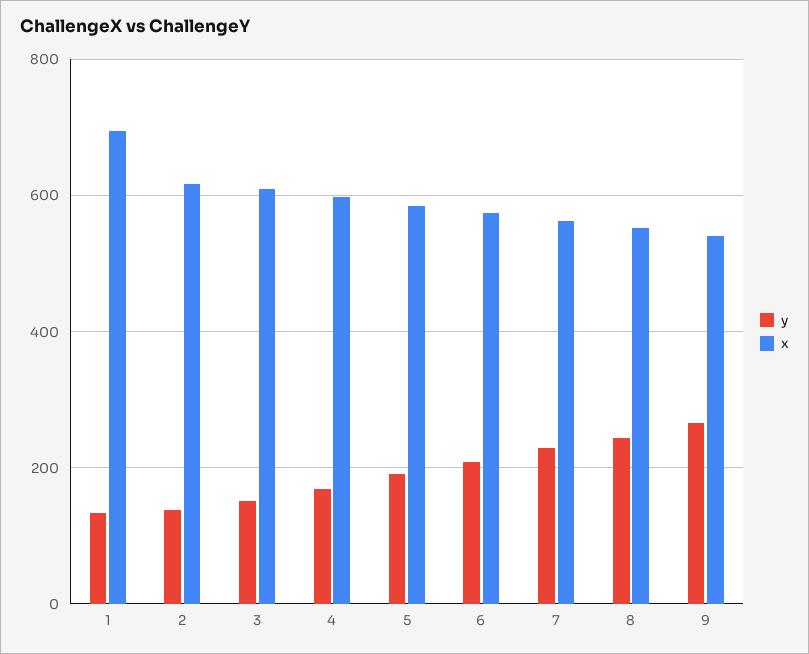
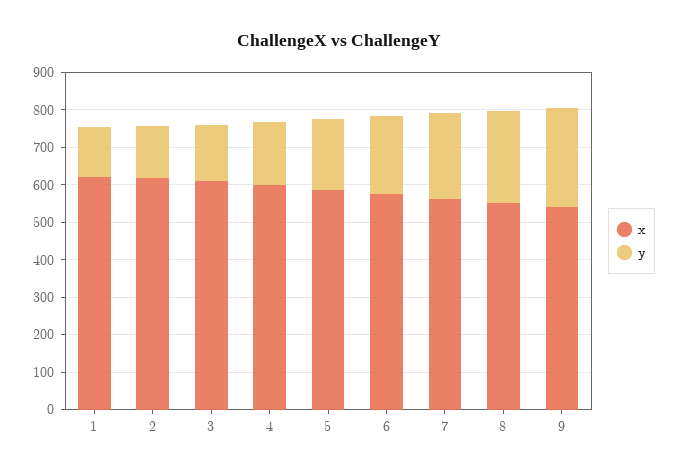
  {
    "y": {
      "1": 140,
      "2": 140,
      "3": 160,
      "4": 160,
      "5": 200,
      "6": 200,
      "7": 220,
      "8": 240,
      "9": 260
    },
    "x": {
-     "1": 700,
+     "1": 625,
      "2": 620,
      "3": 600,
      "4": 600,
      "5": 580,
      "6": 580,
      "7": 560,
      "8": 560,
      "9": 540
    }
  }

